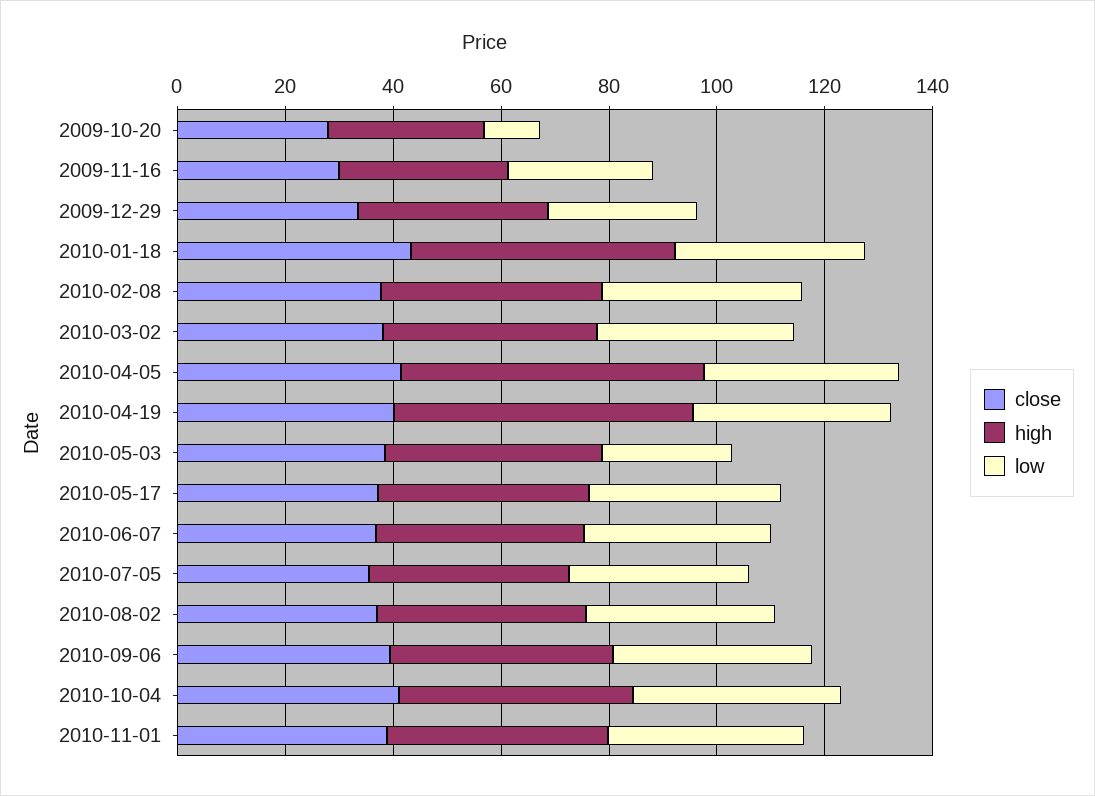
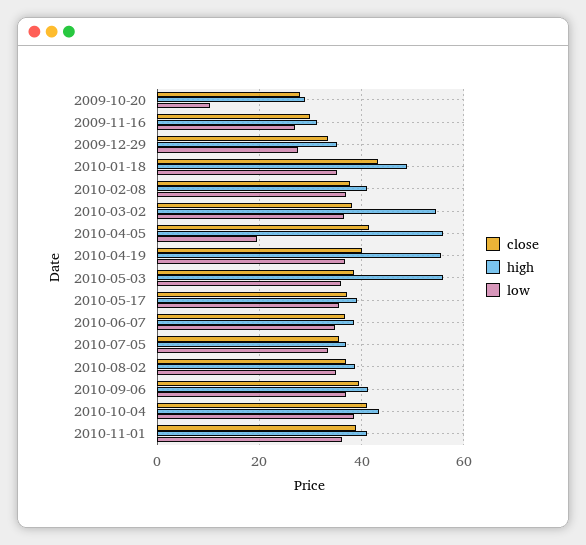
  {
    "close": {
      "2009-10-20": 28,
      "2009-11-16": 30,
      "2009-12-29": 34,
      "2010-01-18": 44,
      "2010-02-08": 38,
      "2010-03-02": 38,
      "2010-04-05": 42,
      "2010-04-19": 40,
      "2010-05-03": 38,
      "2010-05-17": 38,
      "2010-06-07": 36,
      "2010-07-05": 36,
      "2010-08-02": 38,
      "2010-09-06": 40,
      "2010-10-04": 42,
      "2010-11-01": 38
    },
    "high": {
      "2009-10-20": 30,
      "2009-11-16": 32,
      "2009-12-29": 36,
      "2010-01-18": 48,
      "2010-02-08": 42,
-     "2010-03-02": 40,
+     "2010-03-02": 54,
      "2010-04-05": 56,
      "2010-04-19": 56,
-     "2010-05-03": 40,
+     "2010-05-03": 56,
      "2010-05-17": 40,
      "2010-06-07": 38,
      "2010-07-05": 38,
      "2010-08-02": 38,
      "2010-09-06": 42,
      "2010-10-04": 44,
      "2010-11-01": 42
    },
    "low": {
      "2009-10-20": 10,
      "2009-11-16": 28,
      "2009-12-29": 28,
      "2010-01-18": 36,
      "2010-02-08": 38,
      "2010-03-02": 36,
-     "2010-04-05": 35,
+     "2010-04-05": 20,
      "2010-04-19": 36,
-     "2010-05-03": 25,
+     "2010-05-03": 36,
      "2010-05-17": 36,
      "2010-06-07": 34,
      "2010-07-05": 34,
      "2010-08-02": 36,
      "2010-09-06": 38,
      "2010-10-04": 38,
      "2010-11-01": 36
    }
  }

